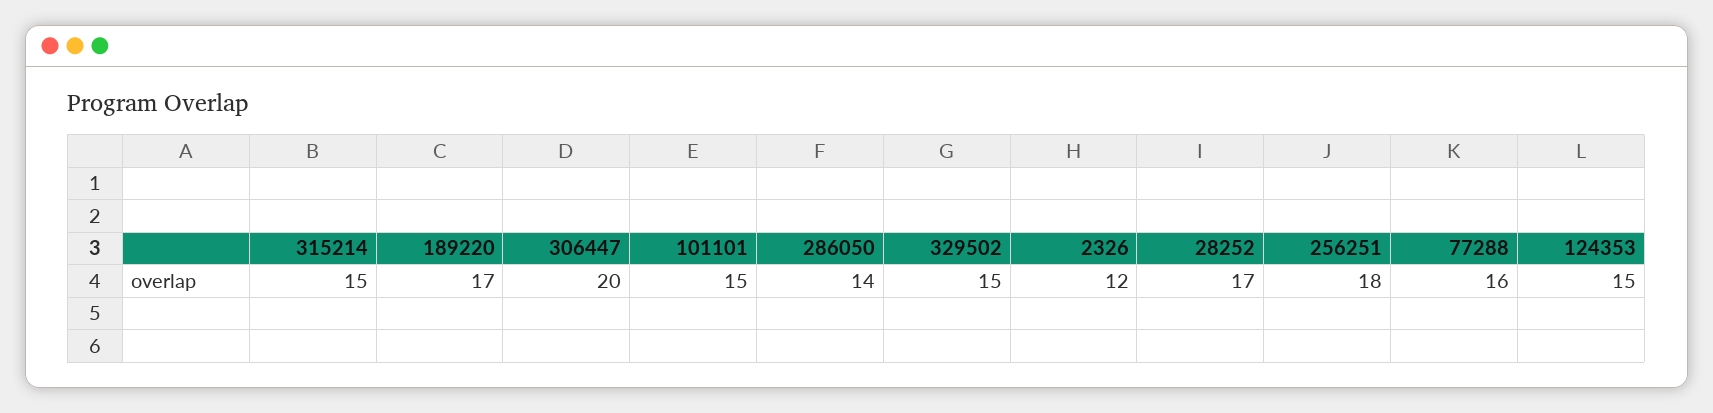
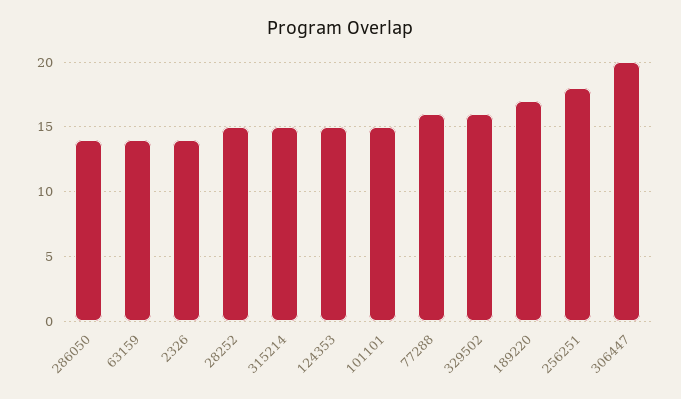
  {
    "315214": 15,
    "189220": 17,
    "306447": 20,
    "101101": 15,
    "286050": 14,
-   "329502": 15,
+   "329502": 16,
-   "2326": 12,
+   "2326": 14,
-   "28252": 17,
+   "28252": 15,
    "256251": 18,
    "77288": 16,
-   "124353": 15
+   "124353": 15,
+   "63159": 14
  }

